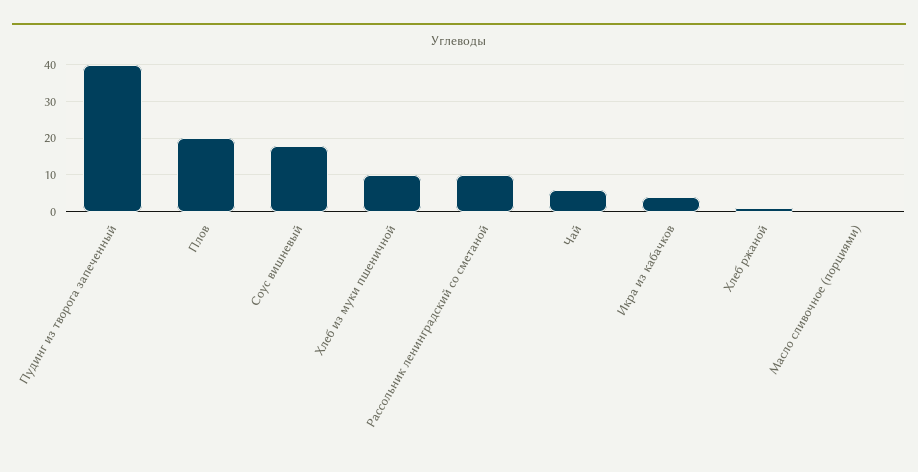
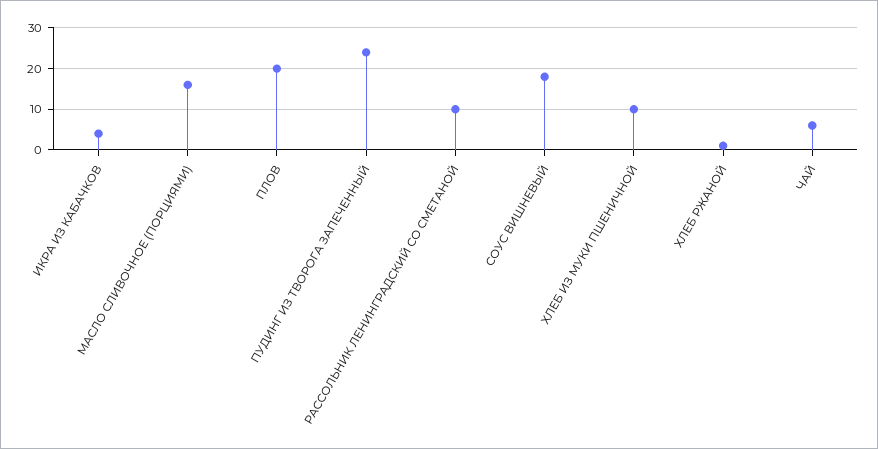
  {
-   "Пудинг из творога запеченный": 40,
+   "Пудинг из творога запеченный": 25,
    "Плов": 20,
    "Соус вишневый": 20,
    "Хлеб из муки пшеничной": 10,
    "Рассольник ленинградский со сметаной": 10,
    "Чай": 5,
    "Икра из кабачков": 5,
    "Хлеб ржаной": 0,
-   "Масло сливочное (порциями)": 0
+   "Масло сливочное (порциями)": 15
  }

